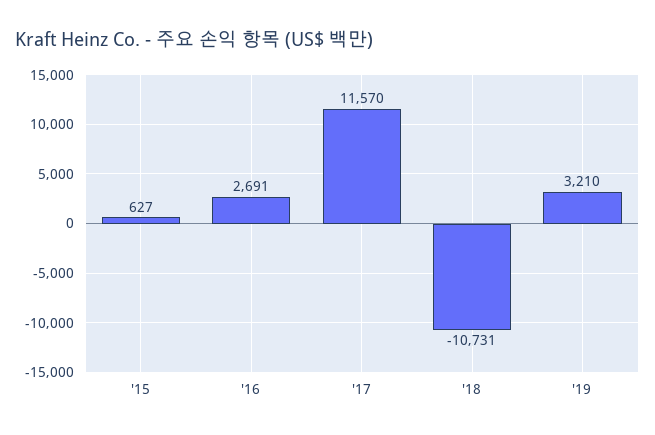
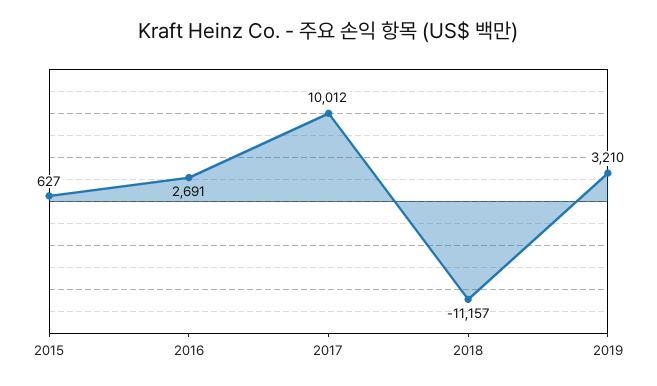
  {
    "'15": 627,
    "'16": 2691,
-   "'17": 11570,
+   "'17": 10012,
-   "'18": -10731,
+   "'18": -11157,
    "'19": 3210
  }

